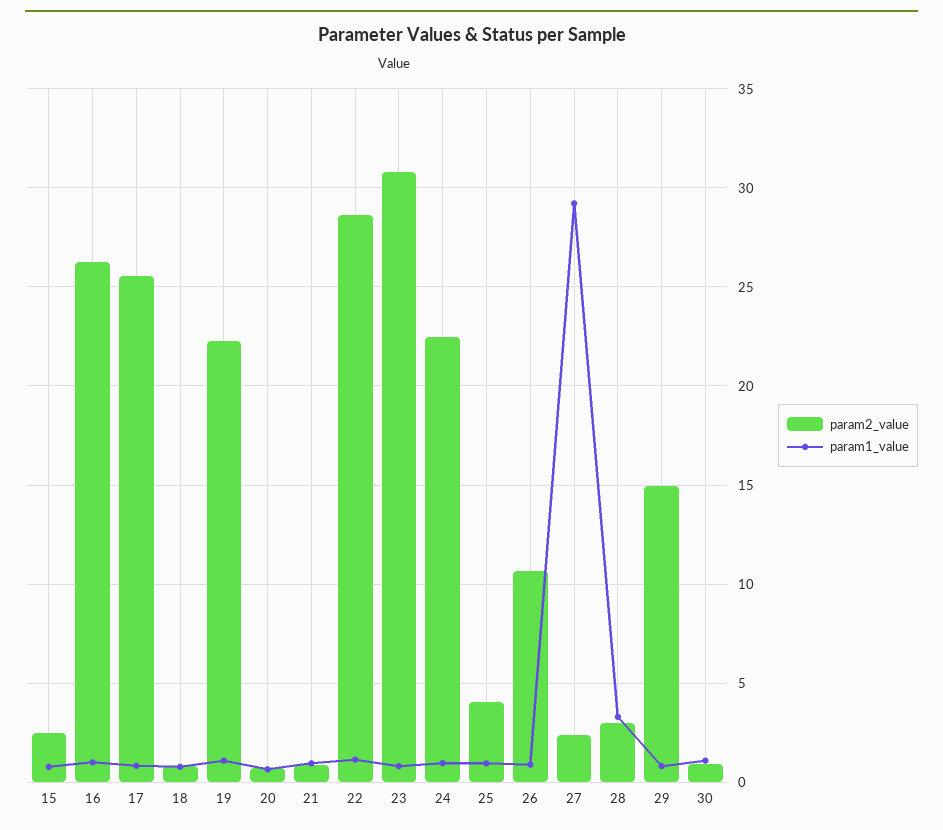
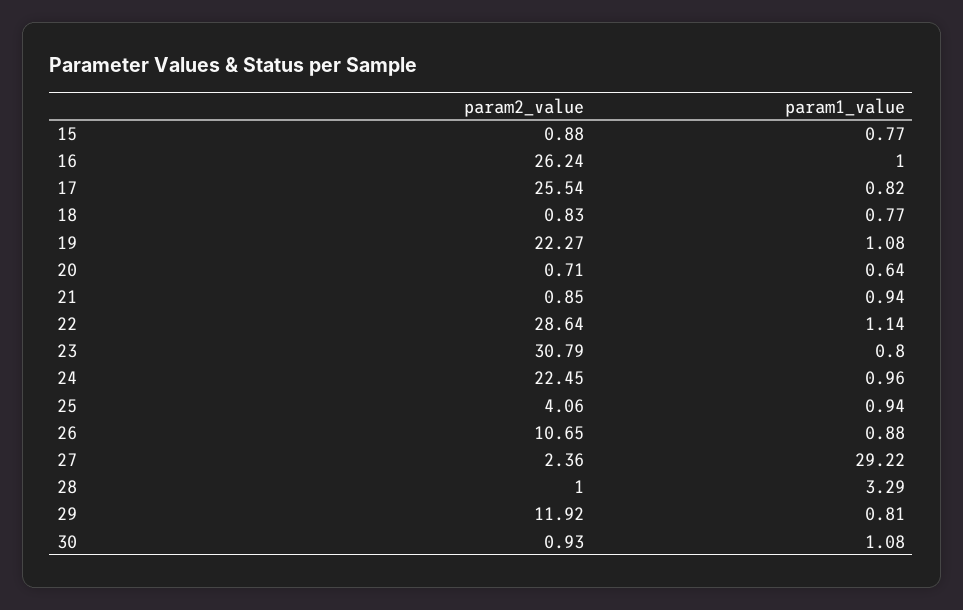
  {
    "param2_value": {
-     "15": 2.5,
+     "15": 0.88,
      "16": 26.24,
      "17": 25.54,
      "18": 0.83,
      "19": 22.27,
      "20": 0.71,
      "21": 0.85,
      "22": 28.64,
      "23": 30.79,
      "24": 22.45,
      "25": 4.06,
      "26": 10.65,
      "27": 2.36,
-     "28": 3,
+     "28": 1,
-     "29": 15,
+     "29": 11.92,
      "30": 0.93
    },
    "param1_value": {
      "15": 0.77,
      "16": 1,
      "17": 0.82,
      "18": 0.77,
      "19": 1.08,
      "20": 0.64,
      "21": 0.94,
      "22": 1.14,
      "23": 0.8,
      "24": 0.96,
      "25": 0.94,
      "26": 0.88,
      "27": 29.22,
      "28": 3.29,
      "29": 0.81,
      "30": 1.08
    }
  }

